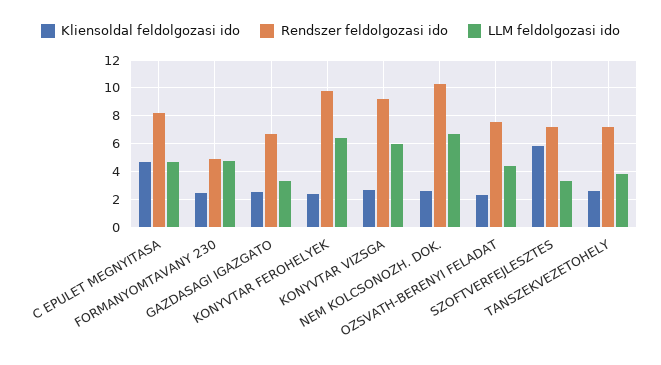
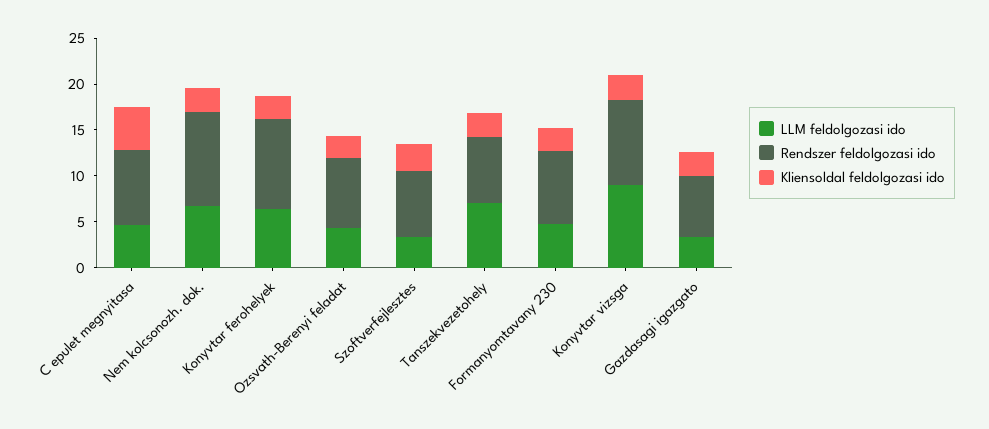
  {
    "Kliensoldal feldolgozasi ido": {
      "C EPULET MEGNYITASA": 4.5,
      "FORMANYOMTAVANY 230": 2.5,
      "GAZDASAGI IGAZGATO": 2.5,
      "KONYVTAR FEROHELYEK": 2.5,
      "KONYVTAR VIZSGA": 2.5,
      "NEM KOLCSONOZH. DOK.": 2.5,
      "OZSVATH-BERENYI FELADAT": 2.5,
-     "SZOFTVERFEJLESZTES": 6,
+     "SZOFTVERFEJLESZTES": 3,
      "TANSZEKVEZETOHELY": 2.5
    },
    "Rendszer feldolgozasi ido": {
      "C EPULET MEGNYITASA": 8,
-     "FORMANYOMTAVANY 230": 5,
+     "FORMANYOMTAVANY 230": 8,
      "GAZDASAGI IGAZGATO": 6.5,
      "KONYVTAR FEROHELYEK": 10,
      "KONYVTAR VIZSGA": 9,
      "NEM KOLCSONOZH. DOK.": 10.5,
      "OZSVATH-BERENYI FELADAT": 7.5,
      "SZOFTVERFEJLESZTES": 7,
      "TANSZEKVEZETOHELY": 7
    },
    "LLM feldolgozasi ido": {
      "C EPULET MEGNYITASA": 4.5,
      "FORMANYOMTAVANY 230": 5,
      "GAZDASAGI IGAZGATO": 3.5,
      "KONYVTAR FEROHELYEK": 6.5,
-     "KONYVTAR VIZSGA": 6,
+     "KONYVTAR VIZSGA": 9,
      "NEM KOLCSONOZH. DOK.": 6.5,
      "OZSVATH-BERENYI FELADAT": 4.5,
      "SZOFTVERFEJLESZTES": 3.5,
-     "TANSZEKVEZETOHELY": 4
+     "TANSZEKVEZETOHELY": 7
    }
  }

